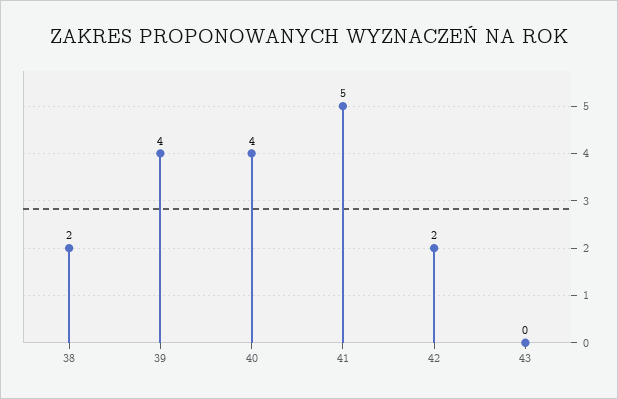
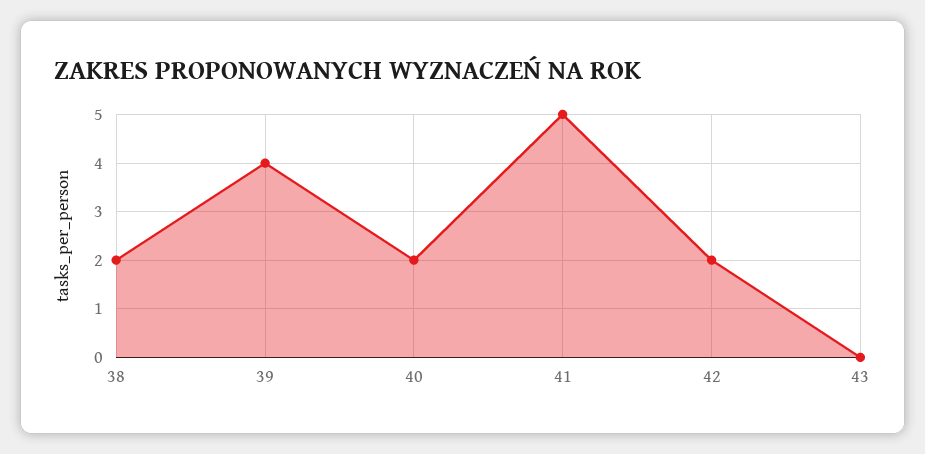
  {
    "38": 2,
    "39": 4,
-   "40": 4,
+   "40": 2,
    "41": 5,
    "42": 2,
    "43": 0
  }

